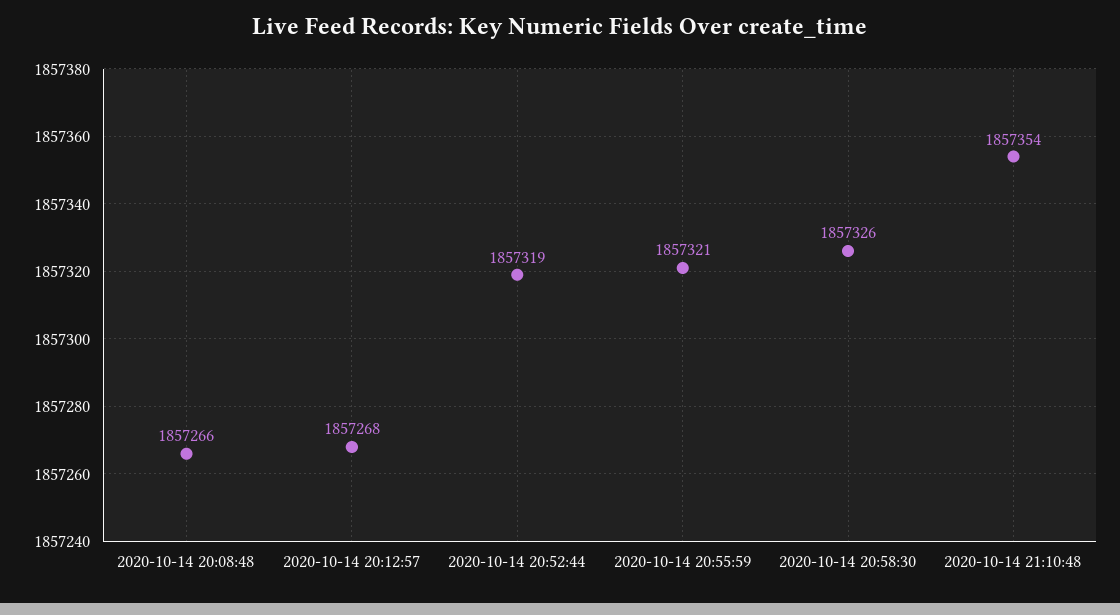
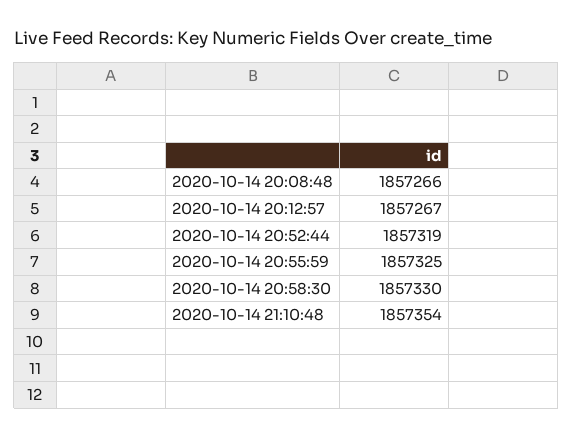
  {
    "2020-10-14 20:08:48": 1857266,
-   "2020-10-14 20:12:57": 1857268,
+   "2020-10-14 20:12:57": 1857267,
    "2020-10-14 20:52:44": 1857319,
-   "2020-10-14 20:55:59": 1857321,
+   "2020-10-14 20:55:59": 1857325,
-   "2020-10-14 20:58:30": 1857326,
+   "2020-10-14 20:58:30": 1857330,
    "2020-10-14 21:10:48": 1857354
  }

